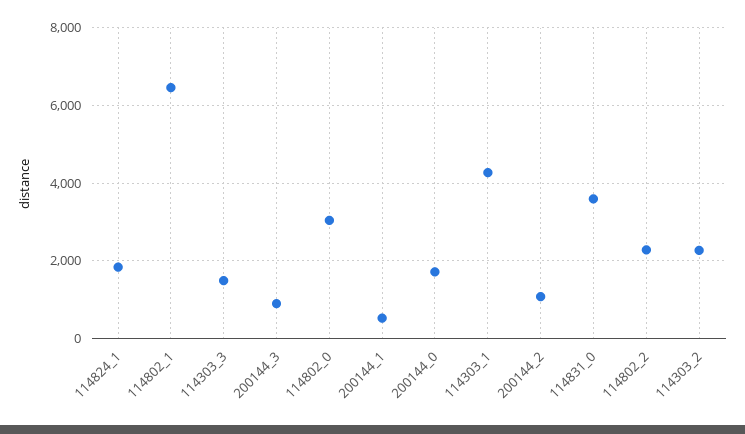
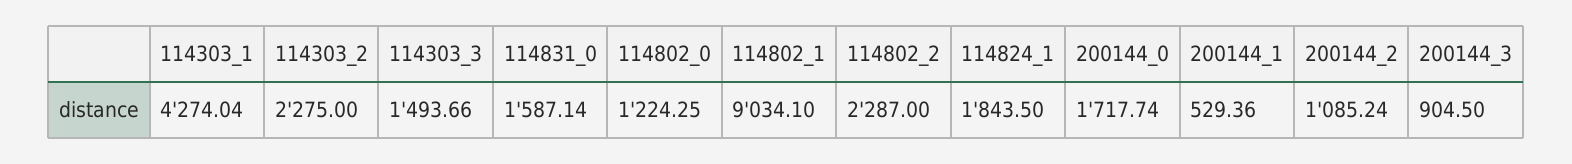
  {
    "114824_1": 1843.5,
-   "114802_1": 6400,
+   "114802_1": 9034.1,
    "114303_3": 1493.66,
    "200144_3": 904.5,
-   "114802_0": 3000,
+   "114802_0": 1224.25,
    "200144_1": 529.36,
    "200144_0": 1717.74,
    "114303_1": 4274.04,
    "200144_2": 1085.24,
-   "114831_0": 3600,
+   "114831_0": 1587.14,
    "114802_2": 2287,
    "114303_2": 2275
  }

